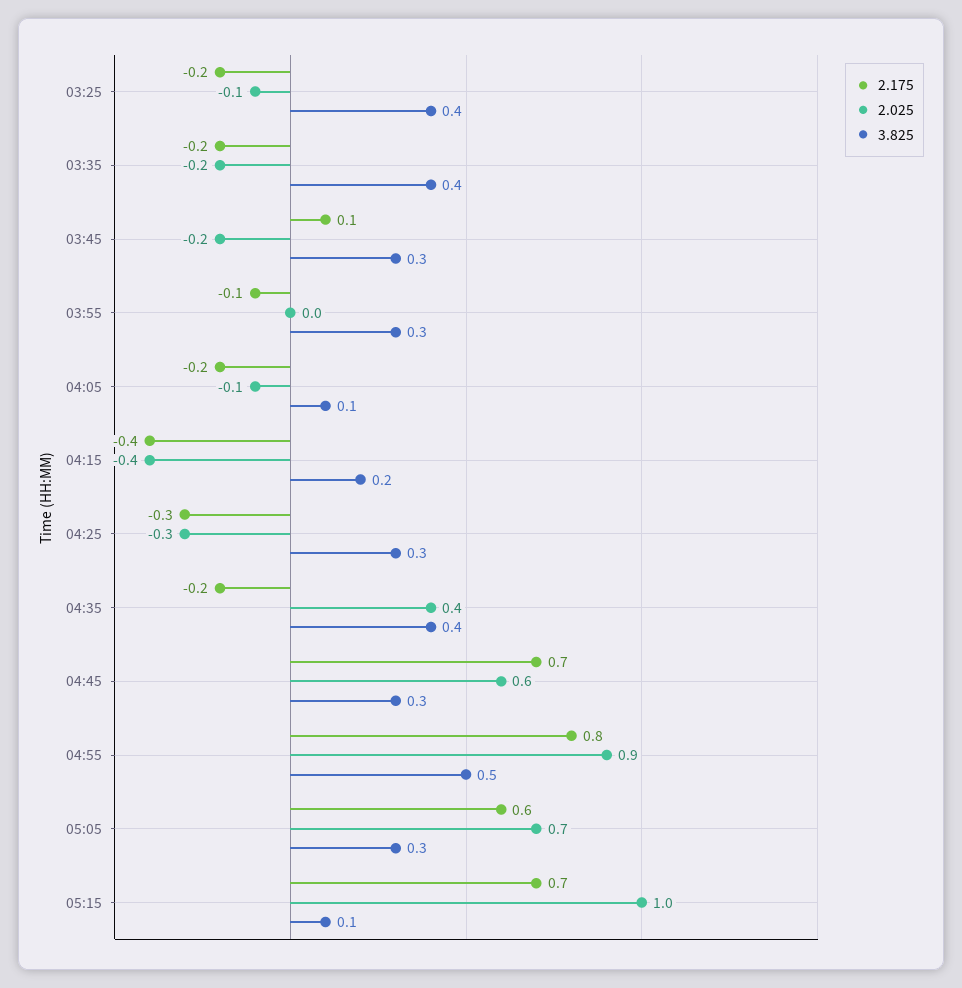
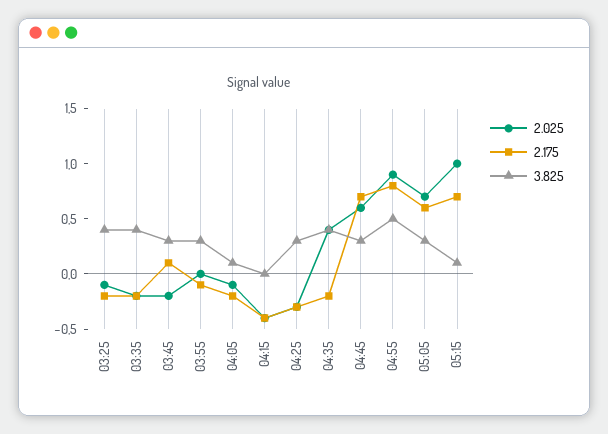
  {
    "2.175": {
      "03:25": -0.2,
      "03:35": -0.2,
      "03:45": 0.1,
      "03:55": -0.1,
      "04:05": -0.2,
      "04:15": -0.4,
      "04:25": -0.3,
      "04:35": -0.2,
      "04:45": 0.7,
      "04:55": 0.8,
      "05:05": 0.6,
      "05:15": 0.7
    },
    "2.025": {
      "03:25": -0.1,
      "03:35": -0.2,
      "03:45": -0.2,
      "03:55": 0,
      "04:05": -0.1,
      "04:15": -0.4,
      "04:25": -0.3,
      "04:35": 0.4,
      "04:45": 0.6,
      "04:55": 0.9,
      "05:05": 0.7,
      "05:15": 1
    },
    "3.825": {
      "03:25": 0.4,
      "03:35": 0.4,
      "03:45": 0.3,
      "03:55": 0.3,
      "04:05": 0.1,
-     "04:15": 0.2,
+     "04:15": 0,
      "04:25": 0.3,
      "04:35": 0.4,
      "04:45": 0.3,
      "04:55": 0.5,
      "05:05": 0.3,
      "05:15": 0.1
    }
  }

